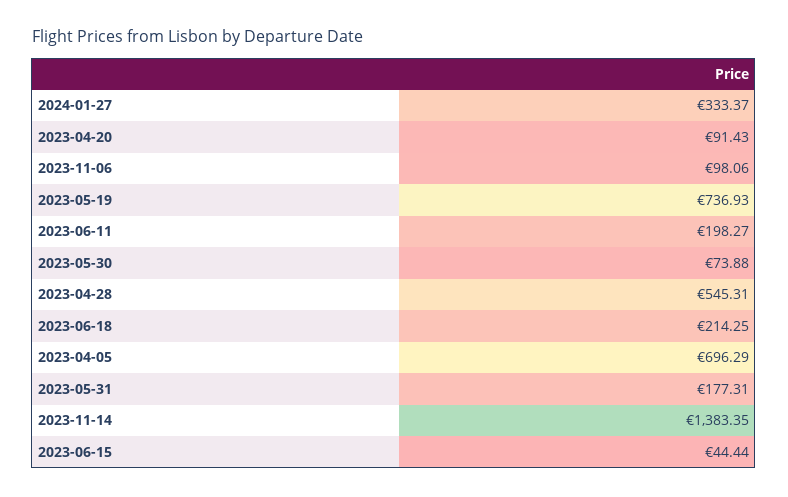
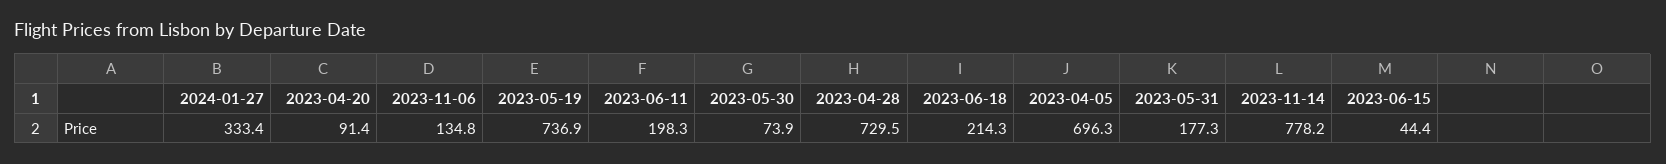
  {
    "2024-01-27": 333.37,
    "2023-04-20": 91.43,
-   "2023-11-06": 98.06,
+   "2023-11-06": 134.8,
    "2023-05-19": 736.93,
    "2023-06-11": 198.27,
    "2023-05-30": 73.88,
-   "2023-04-28": 545.31,
+   "2023-04-28": 729.5,
    "2023-06-18": 214.25,
    "2023-04-05": 696.29,
    "2023-05-31": 177.31,
-   "2023-11-14": 1383.35,
+   "2023-11-14": 778.2,
    "2023-06-15": 44.44
  }

